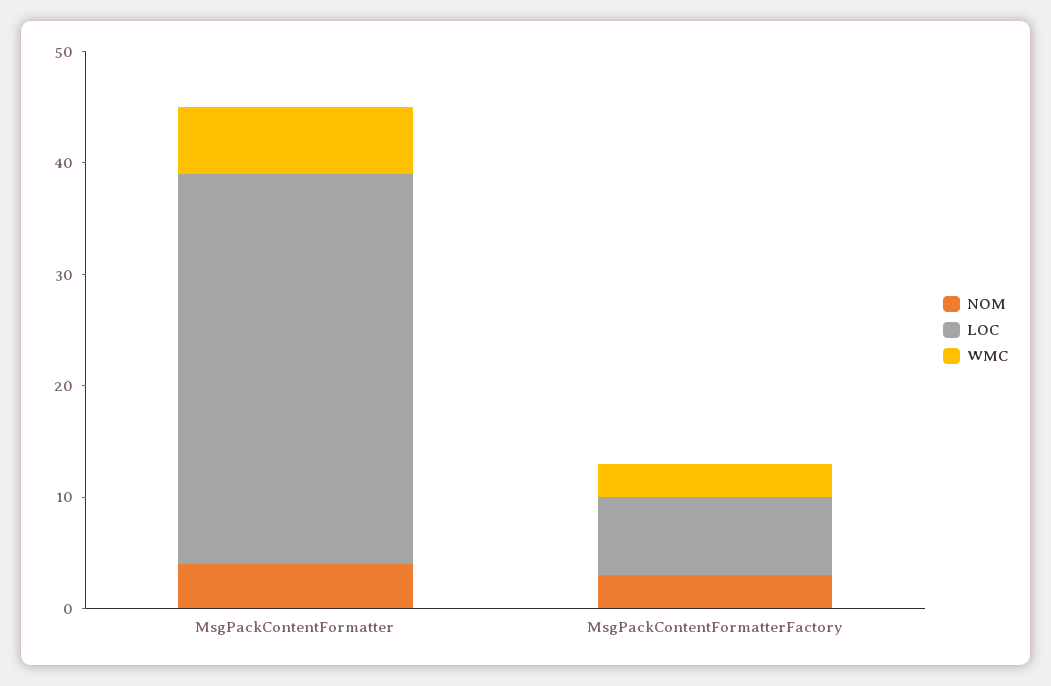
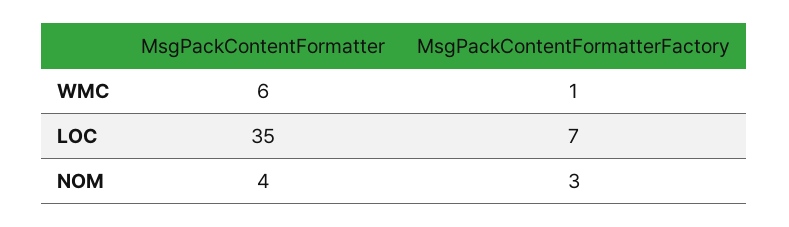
  {
    "NOM": {
      "MsgPackContentFormatter": 4,
      "MsgPackContentFormatterFactory": 3
    },
    "LOC": {
      "MsgPackContentFormatter": 35,
      "MsgPackContentFormatterFactory": 7
    },
    "WMC": {
      "MsgPackContentFormatter": 6,
-     "MsgPackContentFormatterFactory": 3
+     "MsgPackContentFormatterFactory": 1
    }
  }

